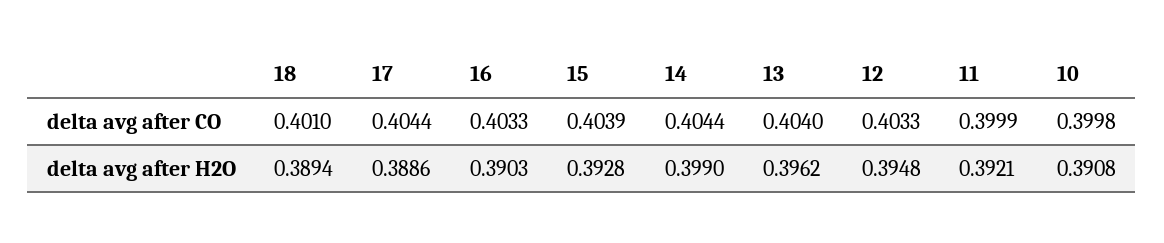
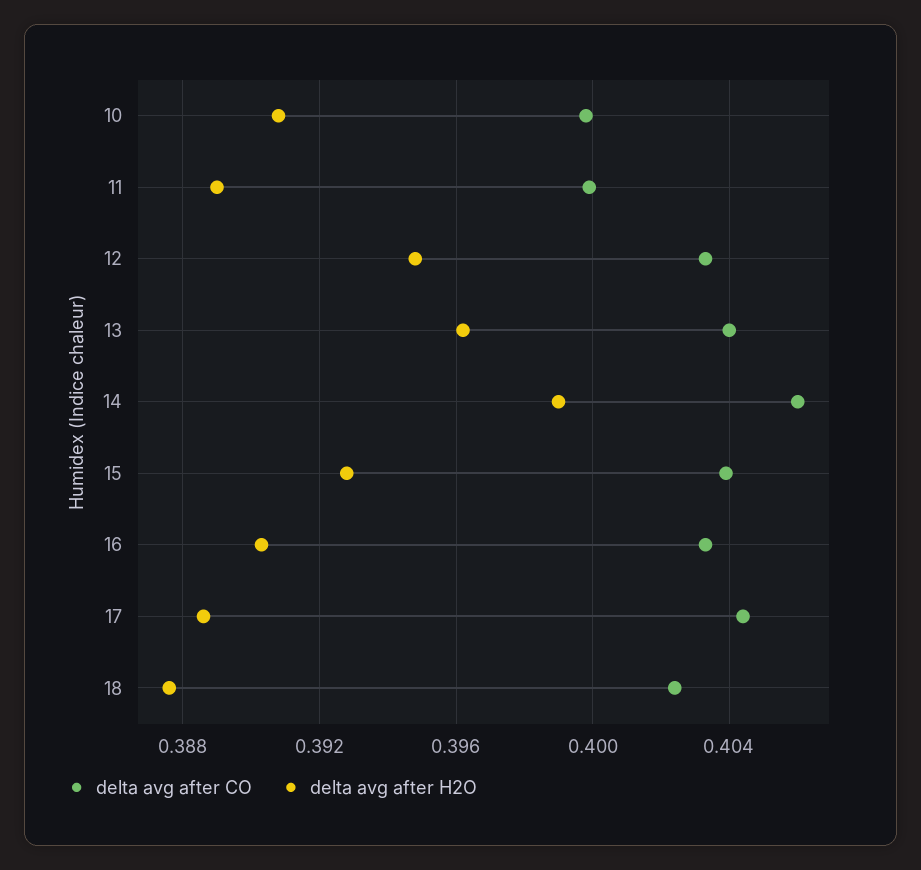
  {
    "delta avg after CO": {
-     "18": 0.401,
+     "18": 0.4025,
      "17": 0.4044,
      "16": 0.4033,
      "15": 0.4039,
-     "14": 0.4044,
+     "14": 0.406,
      "13": 0.404,
      "12": 0.4033,
      "11": 0.3999,
      "10": 0.3998
    },
    "delta avg after H2O": {
-     "18": 0.3894,
+     "18": 0.3875,
      "17": 0.3886,
      "16": 0.3903,
      "15": 0.3928,
      "14": 0.399,
      "13": 0.3962,
      "12": 0.3948,
-     "11": 0.3921,
+     "11": 0.389,
      "10": 0.3908
    }
  }

